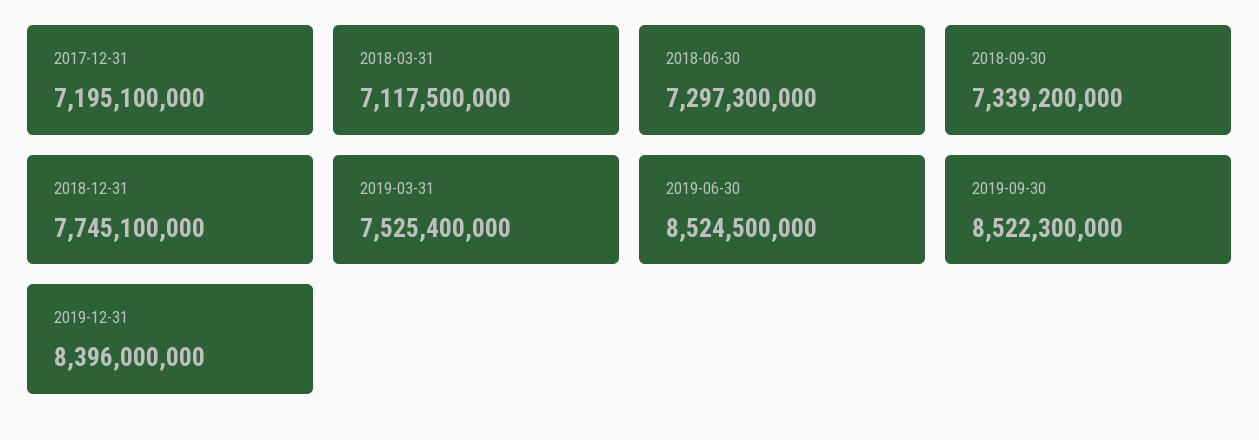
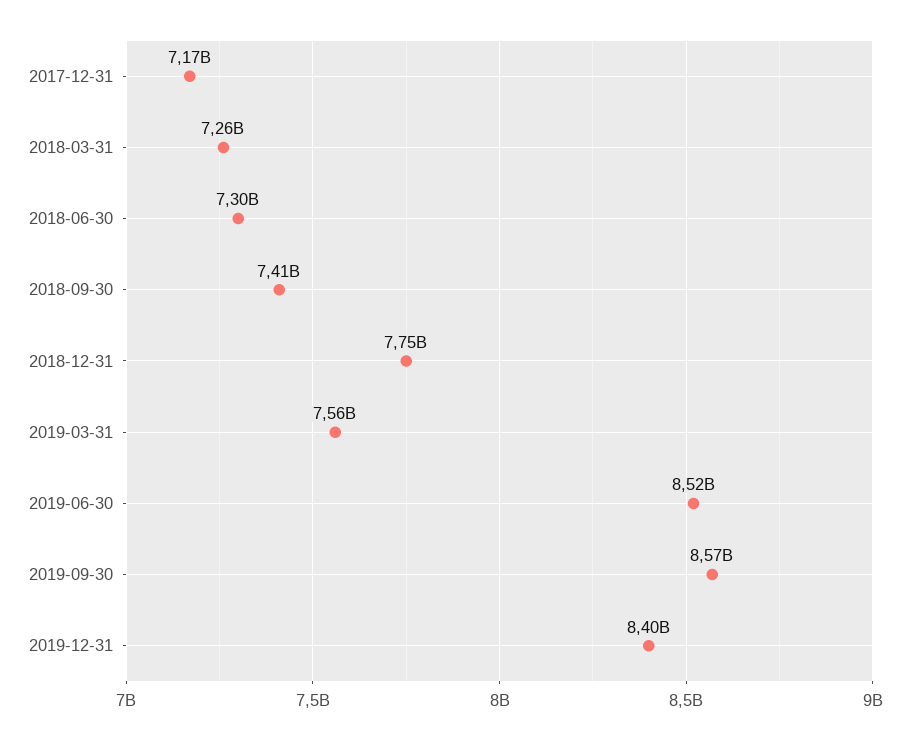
  {
-   "2017-12-31": 7195100000,
+   "2017-12-31": 7170000000,
-   "2018-03-31": 7117500000,
+   "2018-03-31": 7260000000,
    "2018-06-30": 7297300000,
-   "2018-09-30": 7339200000,
+   "2018-09-30": 7410000000,
    "2018-12-31": 7745100000,
-   "2019-03-31": 7525400000,
+   "2019-03-31": 7560000000,
    "2019-06-30": 8524500000,
-   "2019-09-30": 8522300000,
+   "2019-09-30": 8570000000,
    "2019-12-31": 8396000000
  }

